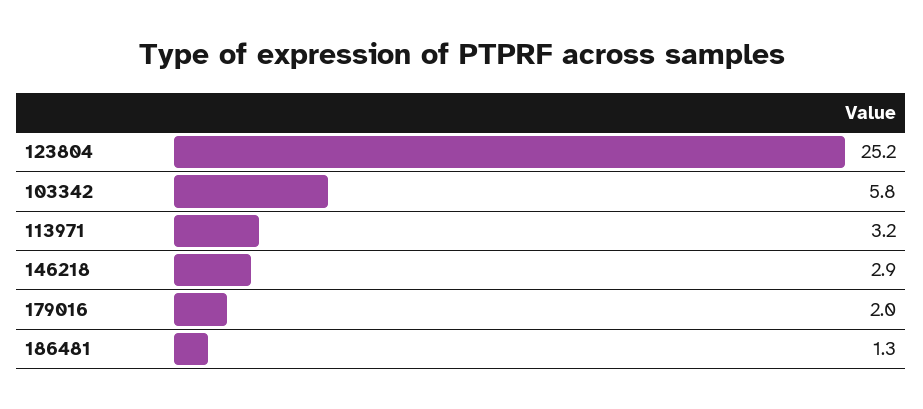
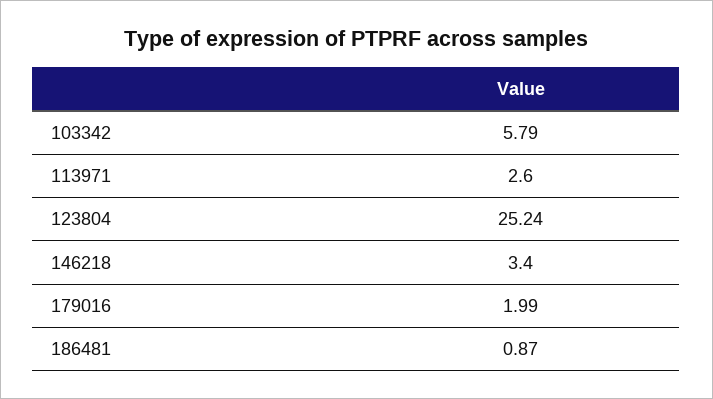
  {
    "123804": 25.24,
    "103342": 5.79,
-   "113971": 3.2,
+   "113971": 2.6,
-   "146218": 2.9,
+   "146218": 3.4,
    "179016": 1.99,
-   "186481": 1.3
+   "186481": 0.87
  }

